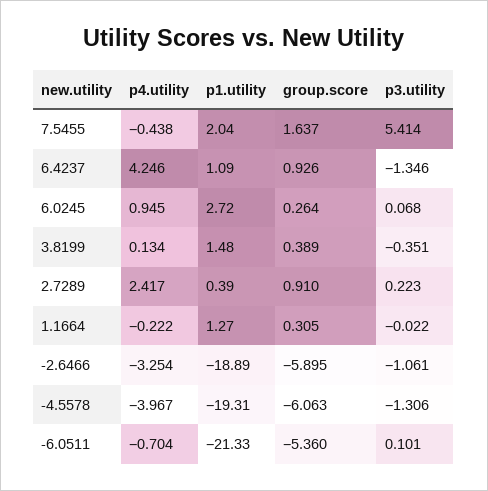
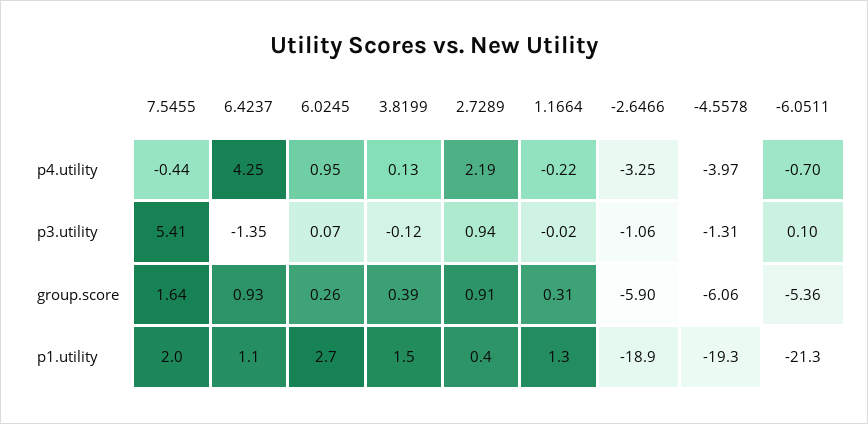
  {
    "p4.utility": {
      "7.5455": -0.438,
      "6.4237": 4.246,
      "6.0245": 0.945,
      "3.8199": 0.134,
-     "2.7289": 2.417,
+     "2.7289": 2.19,
      "1.1664": -0.222,
      "-2.6466": -3.254,
      "-4.5578": -3.967,
      "-6.0511": -0.704
    },
    "p1.utility": {
      "7.5455": 2.04,
      "6.4237": 1.09,
      "6.0245": 2.72,
      "3.8199": 1.48,
      "2.7289": 0.39,
      "1.1664": 1.27,
      "-2.6466": -18.89,
      "-4.5578": -19.31,
      "-6.0511": -21.33
    },
    "group.score": {
      "7.5455": 1.637,
      "6.4237": 0.926,
      "6.0245": 0.264,
      "3.8199": 0.389,
      "2.7289": 0.91,
      "1.1664": 0.305,
      "-2.6466": -5.895,
      "-4.5578": -6.063,
      "-6.0511": -5.36
    },
    "p3.utility": {
      "7.5455": 5.414,
      "6.4237": -1.346,
      "6.0245": 0.068,
-     "3.8199": -0.351,
+     "3.8199": -0.12,
-     "2.7289": 0.223,
+     "2.7289": 0.94,
      "1.1664": -0.022,
      "-2.6466": -1.061,
      "-4.5578": -1.306,
      "-6.0511": 0.101
    }
  }

